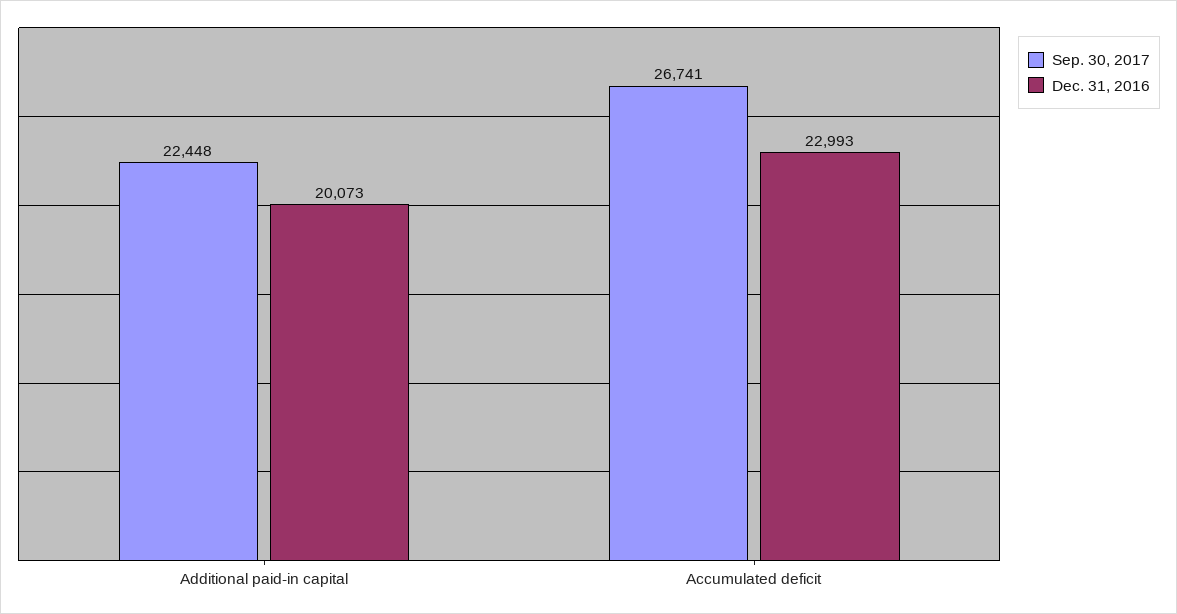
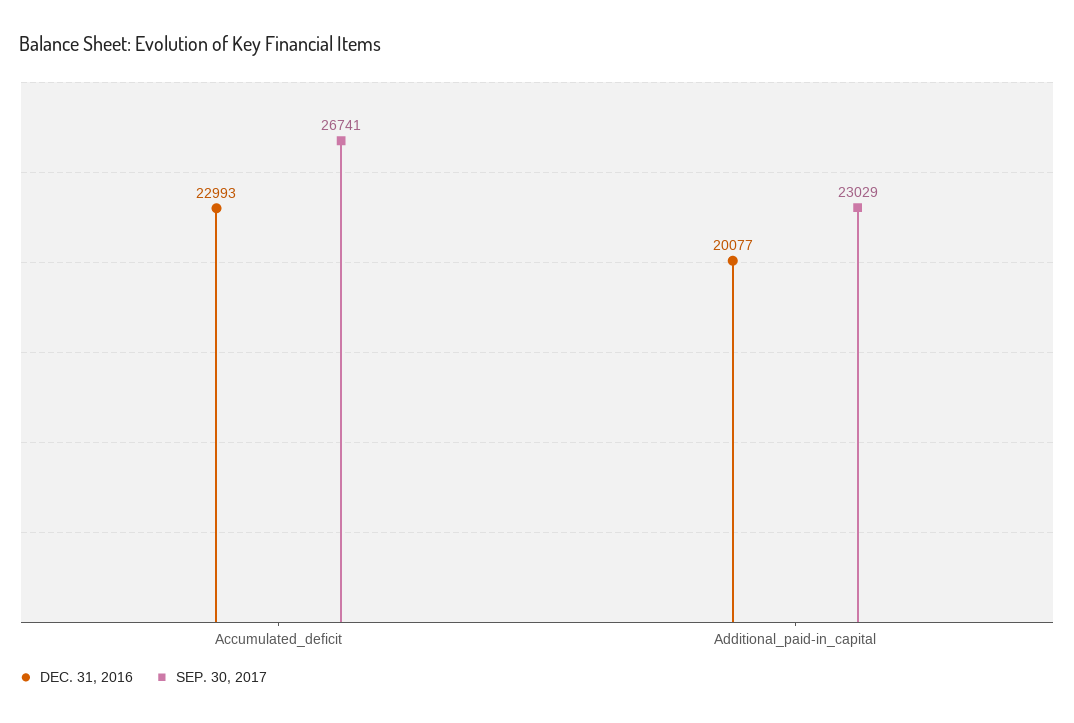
  {
    "Sep. 30, 2017": {
-     "Additional paid-in capital": 22448,
+     "Additional paid-in capital": 23029,
      "Accumulated deficit": 26741
    },
    "Dec. 31, 2016": {
-     "Additional paid-in capital": 20073,
+     "Additional paid-in capital": 20077,
      "Accumulated deficit": 22993
    }
  }

